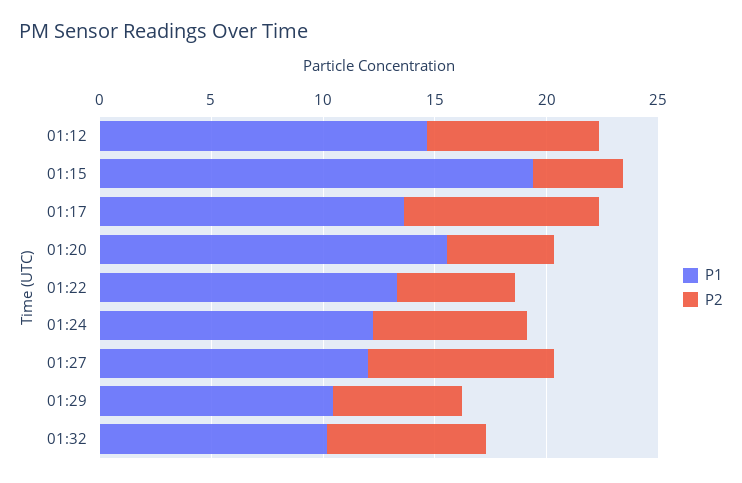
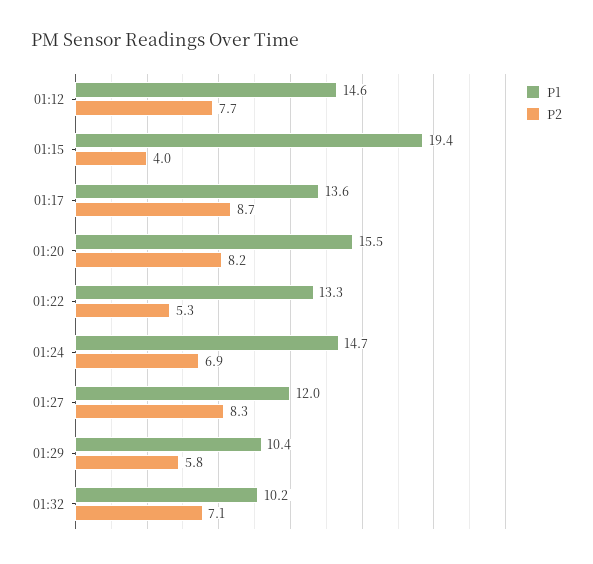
  {
    "P1": {
      "01:12": 14.6,
      "01:15": 19.4,
      "01:17": 13.6,
      "01:20": 15.5,
      "01:22": 13.3,
-     "01:24": 12,
+     "01:24": 14.7,
      "01:27": 12,
      "01:29": 10.4,
      "01:32": 10.2
    },
    "P2": {
      "01:12": 7.7,
      "01:15": 4,
      "01:17": 8.7,
-     "01:20": 5,
+     "01:20": 8.2,
      "01:22": 5.3,
      "01:24": 6.9,
      "01:27": 8.3,
      "01:29": 5.8,
      "01:32": 7.1
    }
  }

